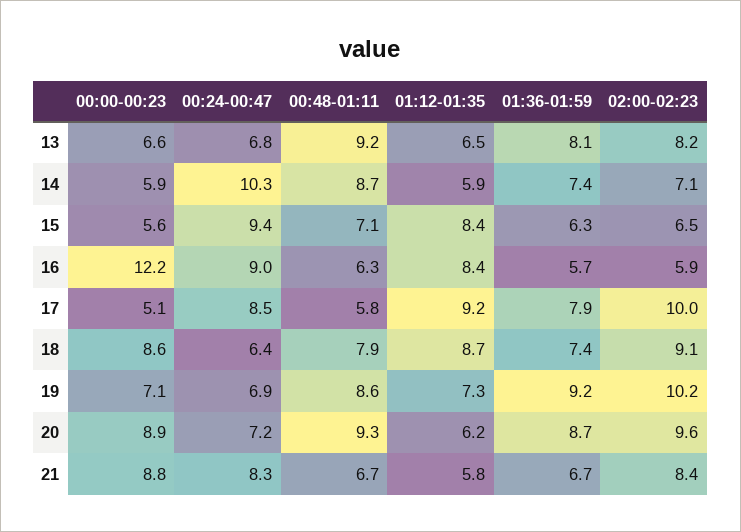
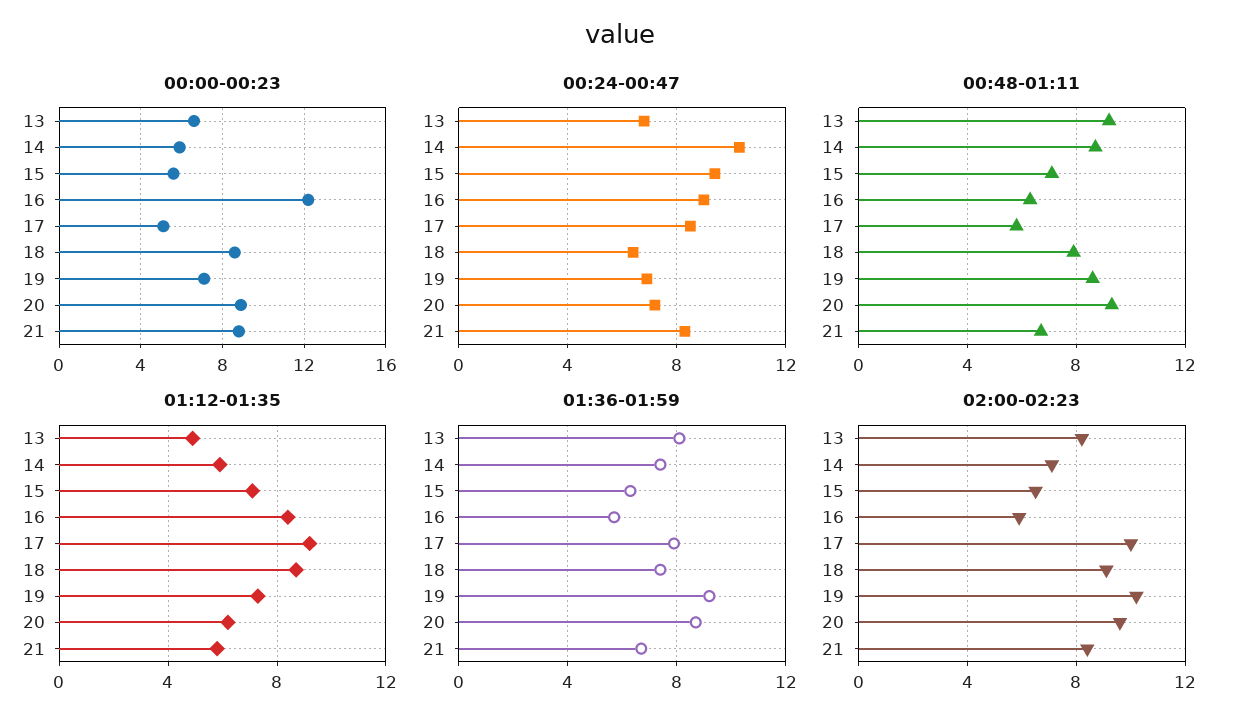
  {
    "00:00-00:23": {
      "13": 6.6,
      "14": 5.9,
      "15": 5.6,
      "16": 12.2,
      "17": 5.1,
      "18": 8.6,
      "19": 7.1,
      "20": 8.9,
      "21": 8.8
    },
    "00:24-00:47": {
      "13": 6.8,
      "14": 10.3,
      "15": 9.4,
      "16": 9,
      "17": 8.5,
      "18": 6.4,
      "19": 6.9,
      "20": 7.2,
      "21": 8.3
    },
    "00:48-01:11": {
      "13": 9.2,
      "14": 8.7,
      "15": 7.1,
      "16": 6.3,
      "17": 5.8,
      "18": 7.9,
      "19": 8.6,
      "20": 9.3,
      "21": 6.7
    },
    "01:12-01:35": {
-     "13": 6.5,
+     "13": 5,
      "14": 5.9,
-     "15": 8.4,
+     "15": 7,
      "16": 8.4,
      "17": 9.2,
      "18": 8.7,
      "19": 7.3,
      "20": 6.2,
      "21": 5.8
    },
    "01:36-01:59": {
      "13": 8.1,
      "14": 7.4,
      "15": 6.3,
      "16": 5.7,
      "17": 7.9,
      "18": 7.4,
      "19": 9.2,
      "20": 8.7,
      "21": 6.7
    },
    "02:00-02:23": {
      "13": 8.2,
      "14": 7.1,
      "15": 6.5,
      "16": 5.9,
      "17": 10,
      "18": 9.1,
      "19": 10.2,
      "20": 9.6,
      "21": 8.4
    }
  }

